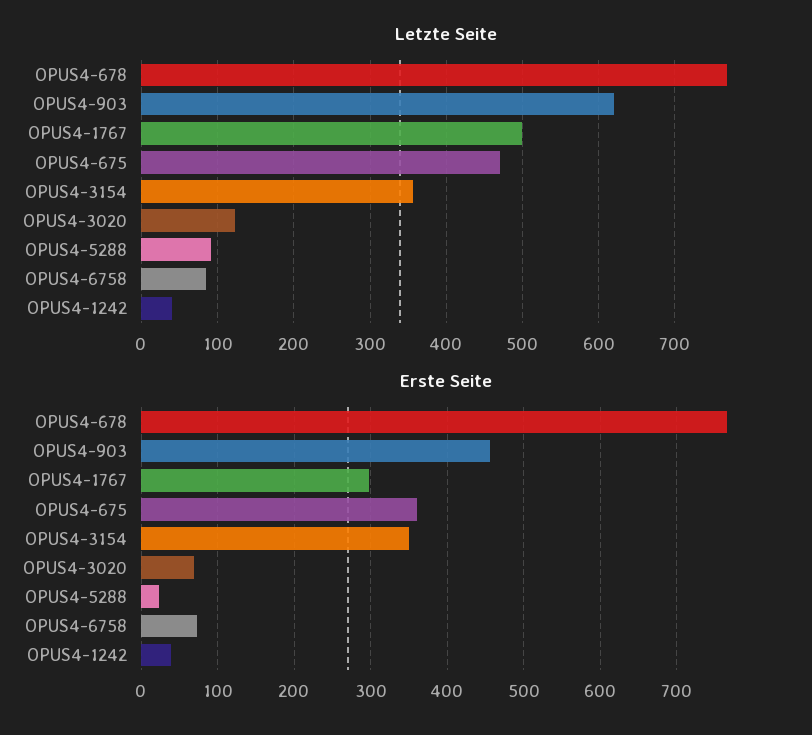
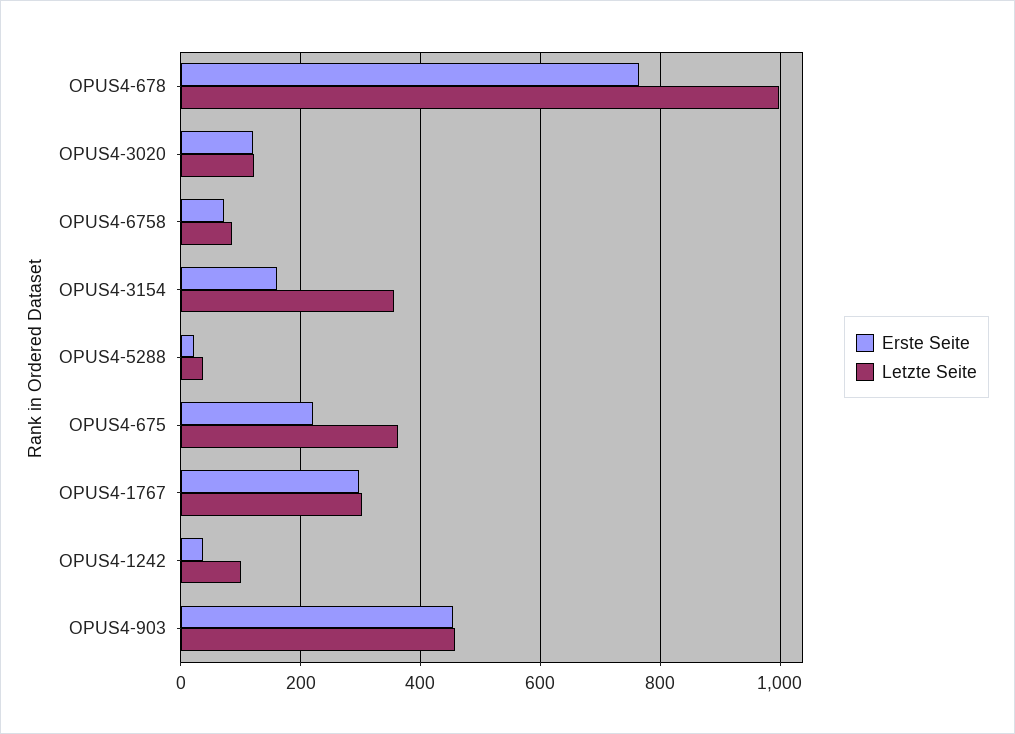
  {
    "Letzte Seite": {
-     "OPUS4-678": 770,
+     "OPUS4-678": 1000,
-     "OPUS4-903": 620,
+     "OPUS4-903": 460,
-     "OPUS4-1767": 500,
+     "OPUS4-1767": 300,
-     "OPUS4-675": 470,
+     "OPUS4-675": 360,
      "OPUS4-3154": 360,
      "OPUS4-3020": 120,
-     "OPUS4-5288": 90,
+     "OPUS4-5288": 40,
      "OPUS4-6758": 90,
-     "OPUS4-1242": 40
+     "OPUS4-1242": 100
    },
    "Erste Seite": {
      "OPUS4-678": 770,
      "OPUS4-903": 460,
      "OPUS4-1767": 300,
-     "OPUS4-675": 360,
+     "OPUS4-675": 220,
-     "OPUS4-3154": 350,
+     "OPUS4-3154": 160,
-     "OPUS4-3020": 70,
+     "OPUS4-3020": 120,
      "OPUS4-5288": 20,
      "OPUS4-6758": 70,
      "OPUS4-1242": 40
    }
  }

